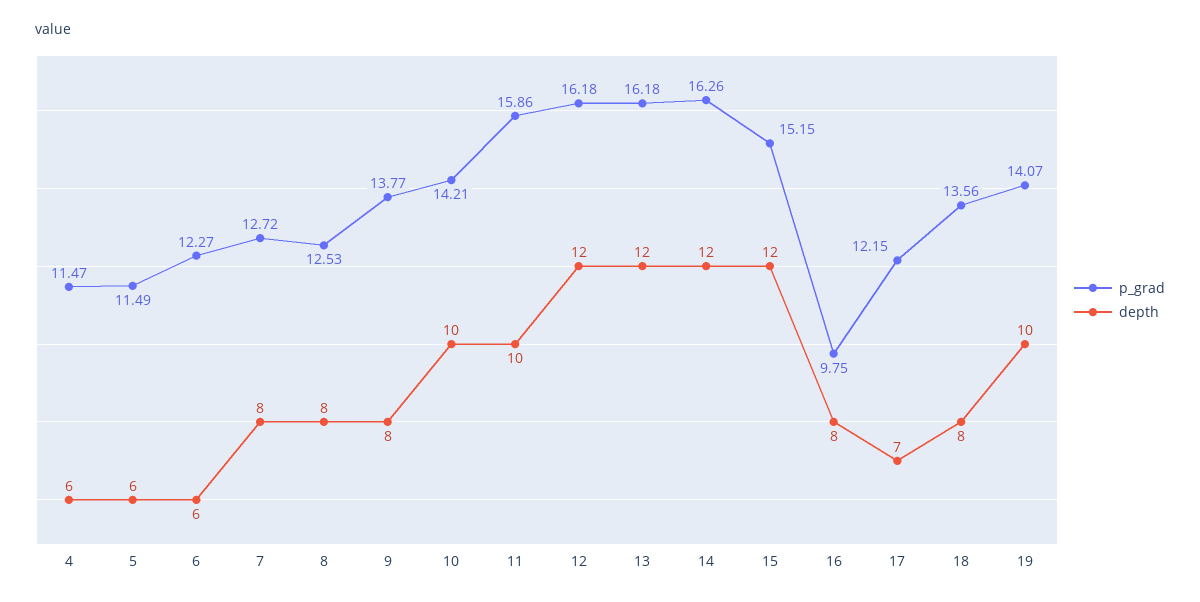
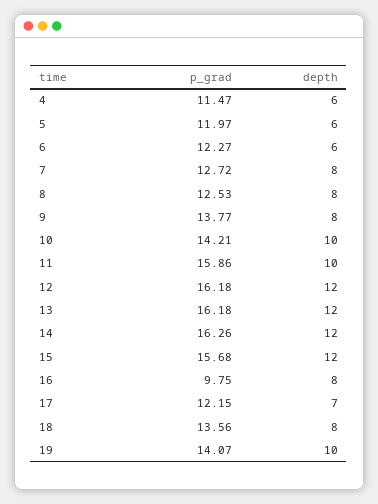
  {
    "p_grad": {
      "4": 11.47,
-     "5": 11.49,
+     "5": 11.97,
      "6": 12.27,
      "7": 12.72,
      "8": 12.53,
      "9": 13.77,
      "10": 14.21,
      "11": 15.86,
      "12": 16.18,
      "13": 16.18,
      "14": 16.26,
-     "15": 15.15,
+     "15": 15.68,
      "16": 9.75,
      "17": 12.15,
      "18": 13.56,
      "19": 14.07
    },
    "depth": {
      "4": 6,
      "5": 6,
      "6": 6,
      "7": 8,
      "8": 8,
      "9": 8,
      "10": 10,
      "11": 10,
      "12": 12,
      "13": 12,
      "14": 12,
      "15": 12,
      "16": 8,
      "17": 7,
      "18": 8,
      "19": 10
    }
  }

